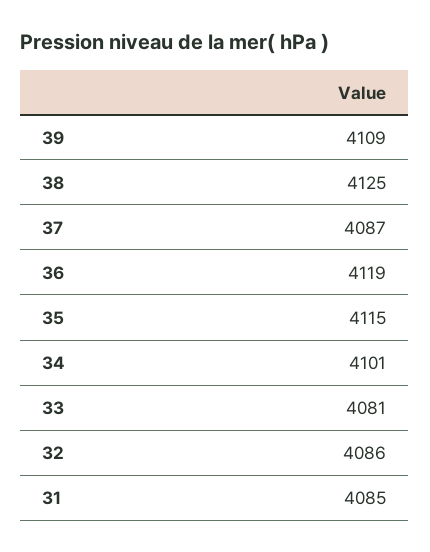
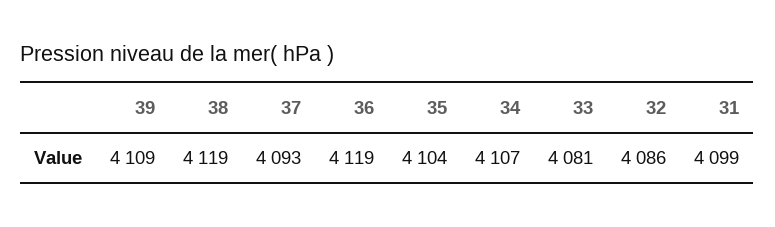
  {
    "39": 4109,
-   "38": 4125,
+   "38": 4119,
-   "37": 4087,
+   "37": 4093,
    "36": 4119,
-   "35": 4115,
+   "35": 4104,
-   "34": 4101,
+   "34": 4107,
    "33": 4081,
    "32": 4086,
-   "31": 4085
+   "31": 4099
  }

